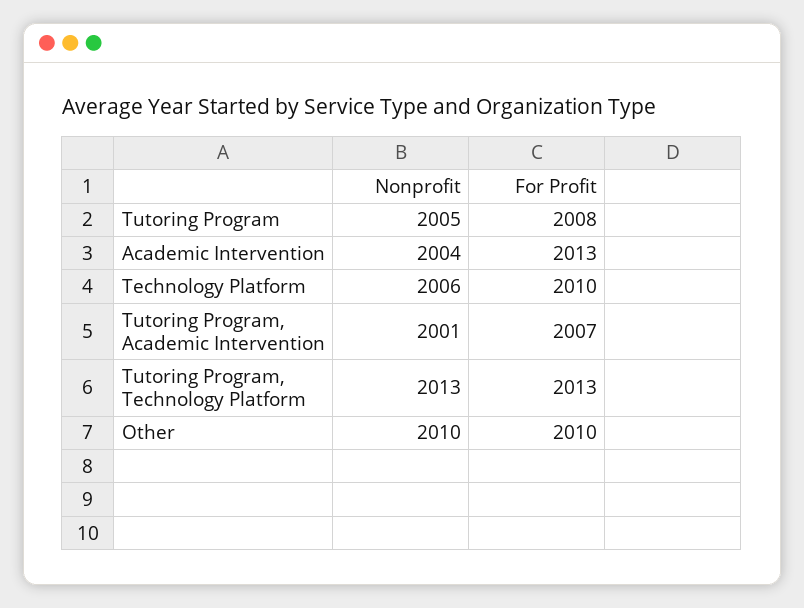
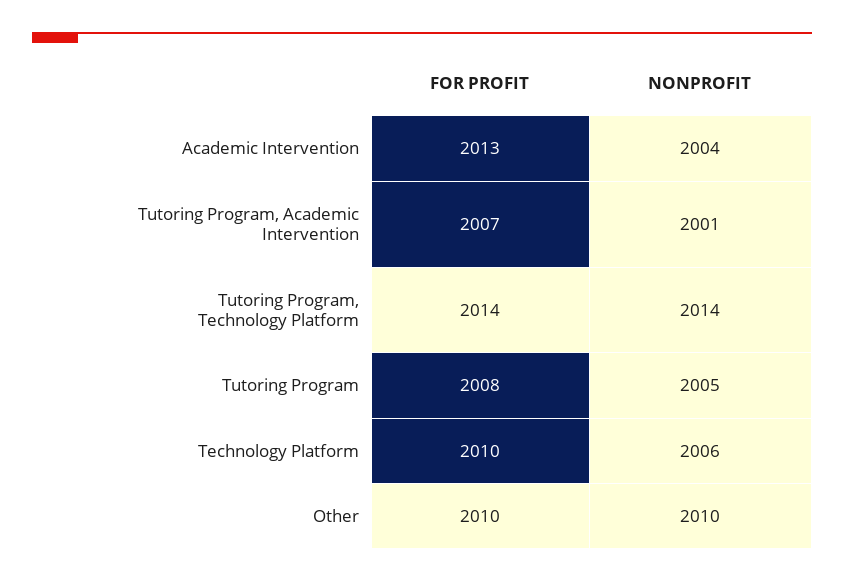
  {
    "Nonprofit": {
      "Tutoring Program": 2005,
      "Academic Intervention": 2004,
      "Technology Platform": 2006,
      "Tutoring Program, Academic Intervention": 2001,
-     "Tutoring Program, Technology Platform": 2013,
+     "Tutoring Program, Technology Platform": 2014,
      "Other": 2010
    },
    "For Profit": {
      "Tutoring Program": 2008,
      "Academic Intervention": 2013,
      "Technology Platform": 2010,
      "Tutoring Program, Academic Intervention": 2007,
-     "Tutoring Program, Technology Platform": 2013,
+     "Tutoring Program, Technology Platform": 2014,
      "Other": 2010
    }
  }

